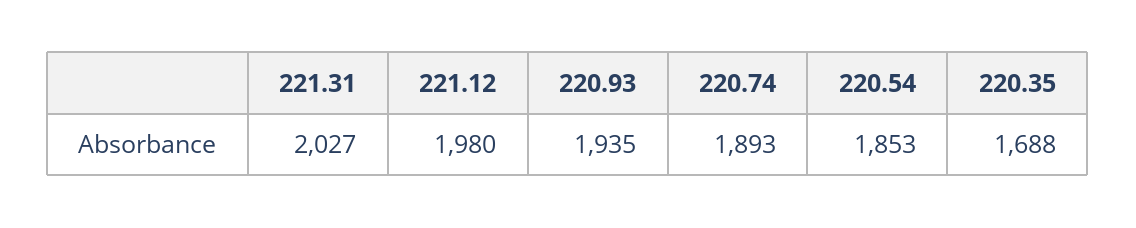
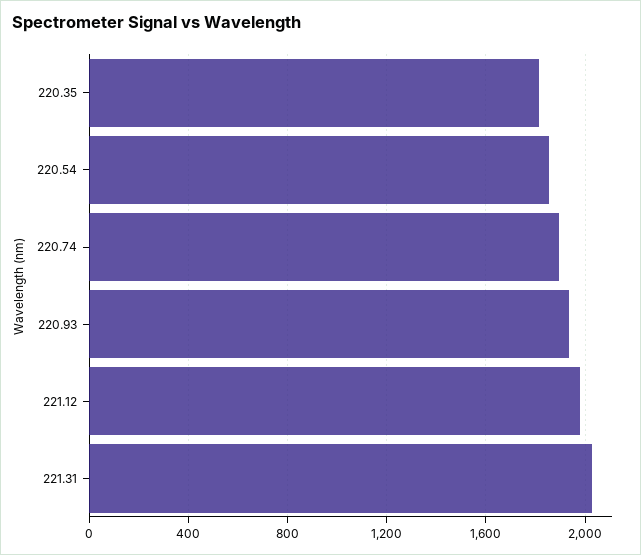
  {
    "221.31": 2027,
    "221.12": 1980,
    "220.93": 1935,
    "220.74": 1893,
    "220.54": 1853,
-   "220.35": 1688
+   "220.35": 1800
  }

